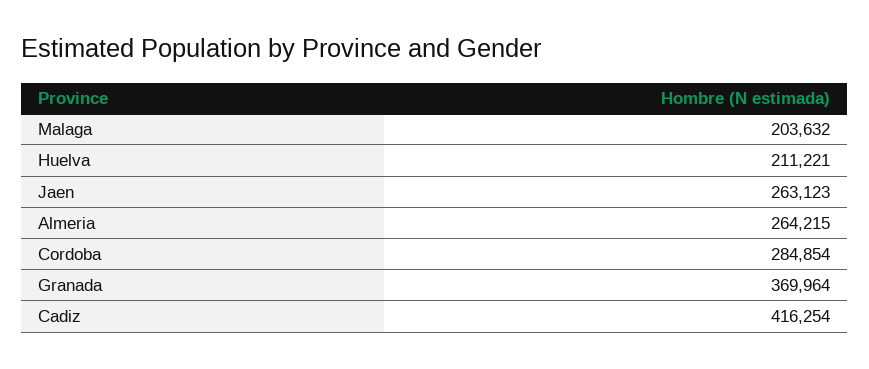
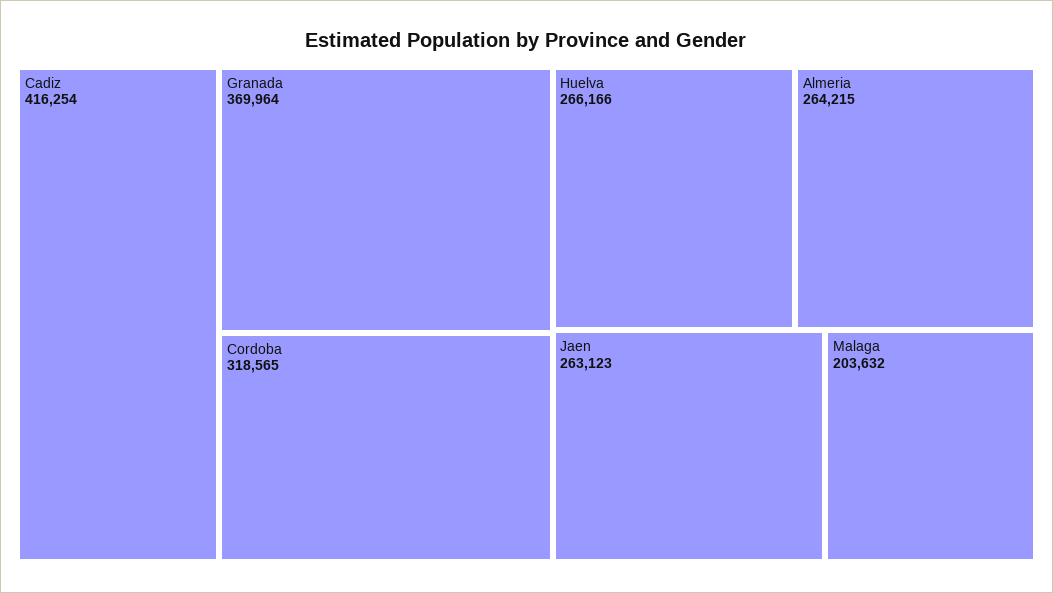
  {
    "Malaga": 203632,
-   "Huelva": 211221,
+   "Huelva": 266166,
    "Jaen": 263123,
    "Almeria": 264215,
-   "Cordoba": 284854,
+   "Cordoba": 318565,
    "Granada": 369964,
    "Cadiz": 416254
  }

